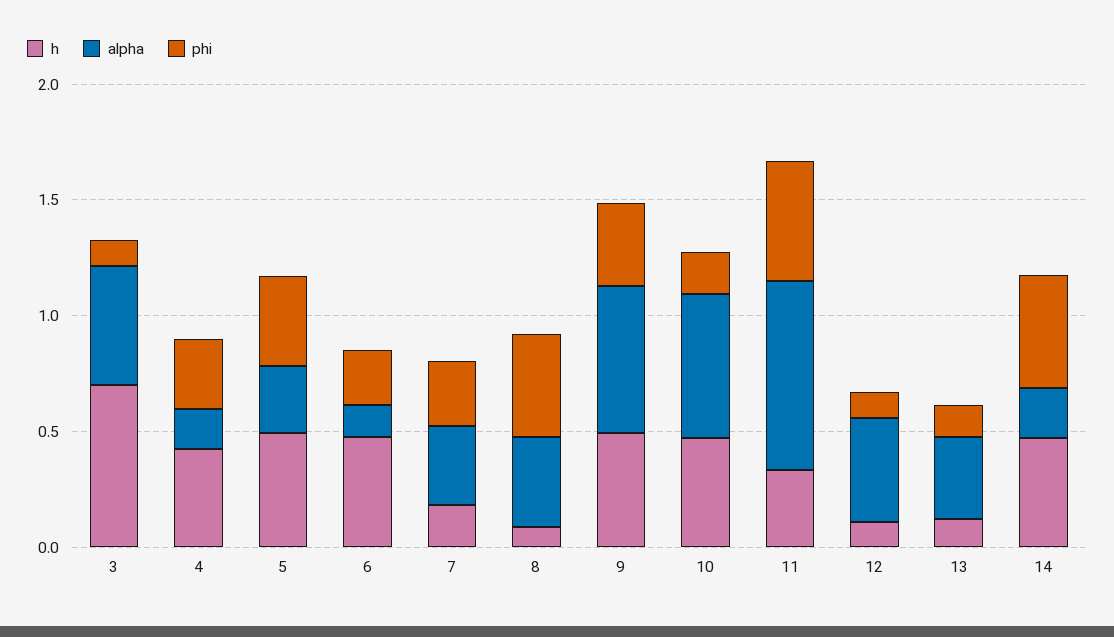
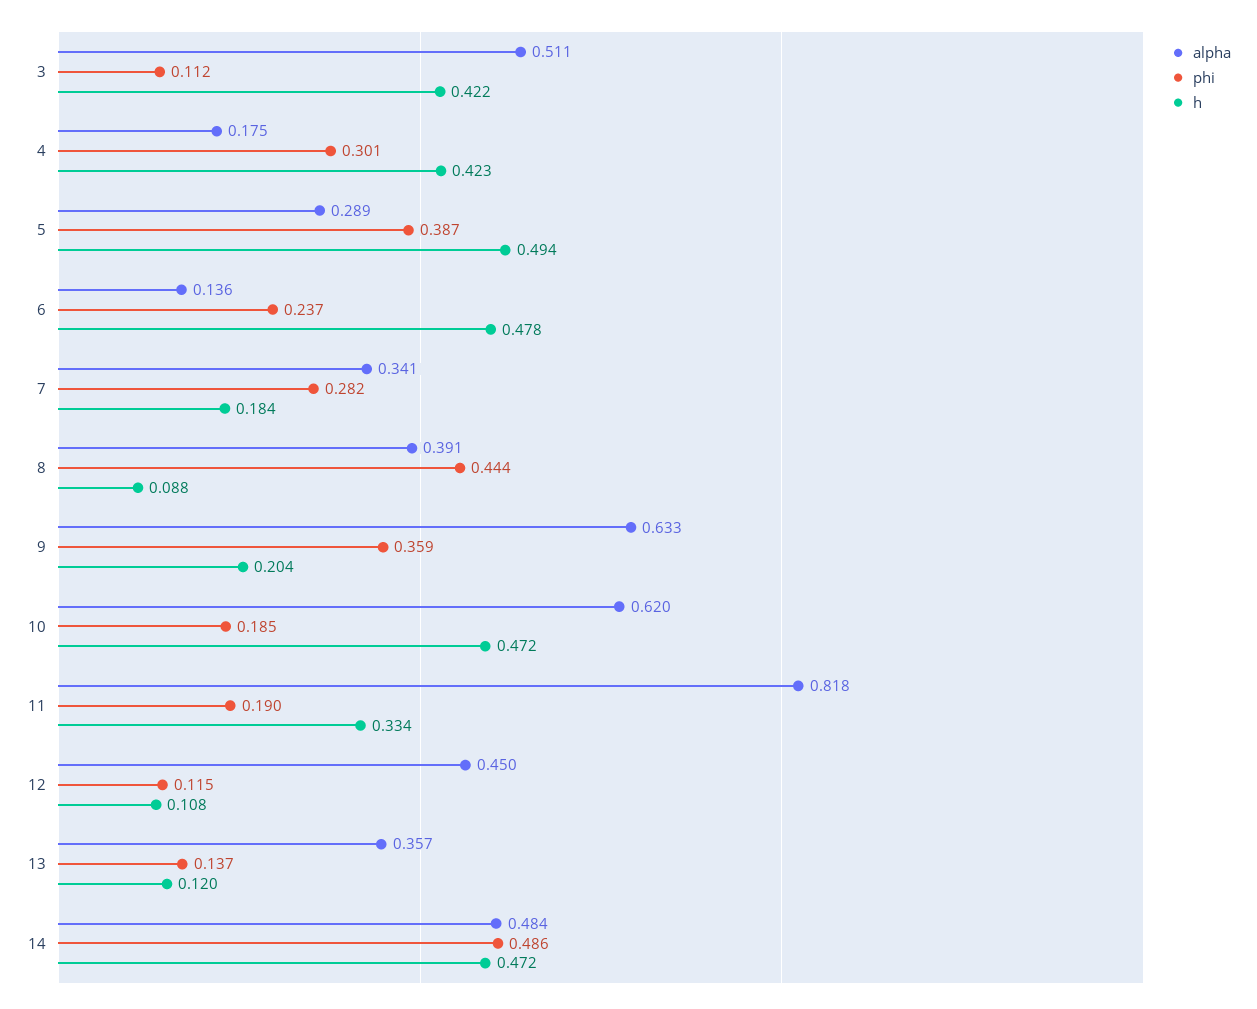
  {
    "h": {
-     "3": 0.7,
+     "3": 0.422,
      "4": 0.423,
      "5": 0.494,
      "6": 0.478,
      "7": 0.184,
      "8": 0.088,
-     "9": 0.5,
+     "9": 0.204,
      "10": 0.472,
      "11": 0.334,
      "12": 0.108,
      "13": 0.12,
      "14": 0.472
    },
    "alpha": {
      "3": 0.511,
      "4": 0.175,
      "5": 0.289,
      "6": 0.136,
      "7": 0.341,
      "8": 0.391,
      "9": 0.633,
      "10": 0.62,
      "11": 0.818,
      "12": 0.45,
      "13": 0.357,
-     "14": 0.2
+     "14": 0.484
    },
    "phi": {
      "3": 0.112,
      "4": 0.301,
      "5": 0.387,
      "6": 0.237,
      "7": 0.282,
      "8": 0.444,
      "9": 0.359,
      "10": 0.185,
-     "11": 0.5,
+     "11": 0.19,
      "12": 0.115,
      "13": 0.137,
      "14": 0.486
    }
  }

